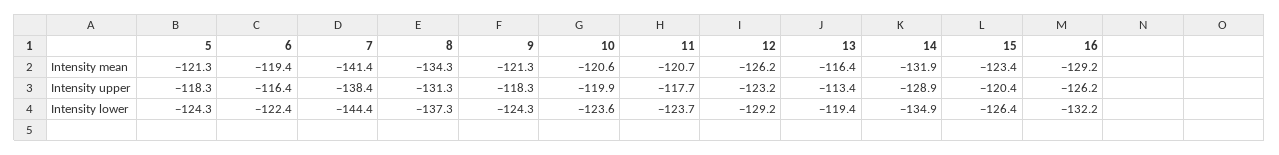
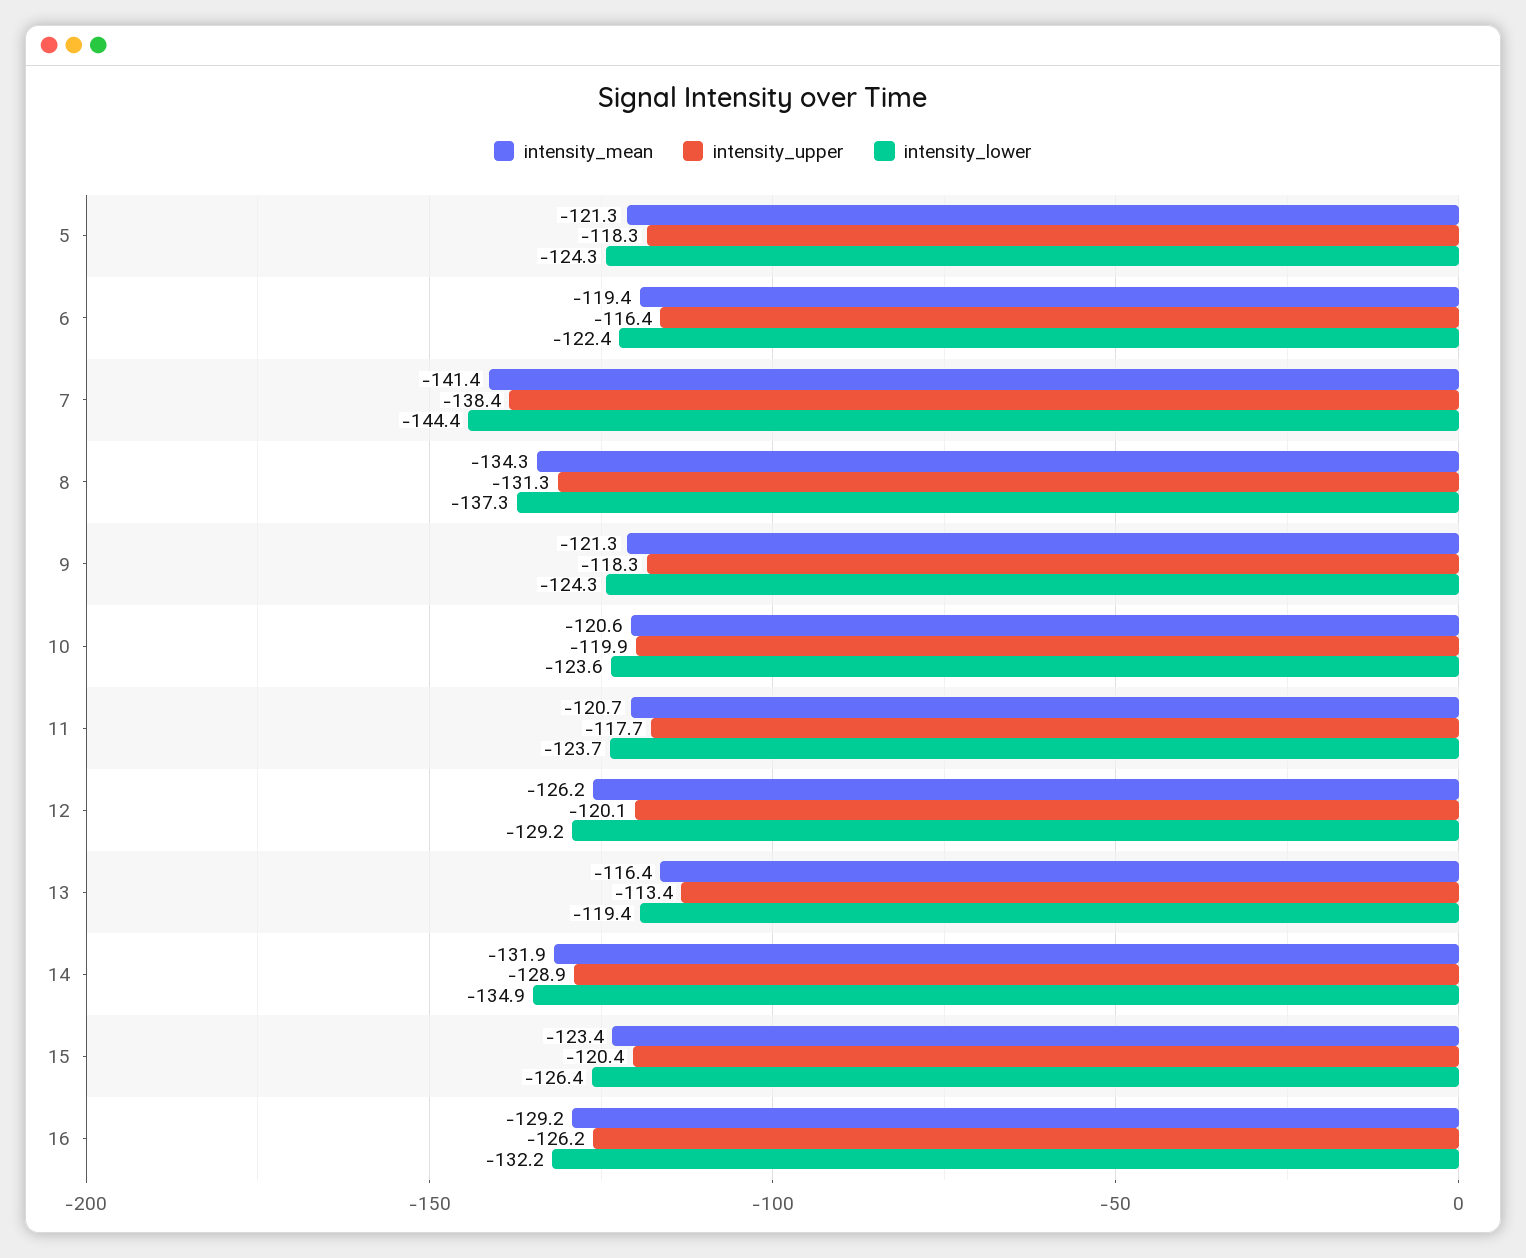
  {
    "Intensity mean": {
      "5": -121.3,
      "6": -119.4,
      "7": -141.4,
      "8": -134.3,
      "9": -121.3,
      "10": -120.6,
      "11": -120.7,
      "12": -126.2,
      "13": -116.4,
      "14": -131.9,
      "15": -123.4,
      "16": -129.2
    },
    "Intensity upper": {
      "5": -118.3,
      "6": -116.4,
      "7": -138.4,
      "8": -131.3,
      "9": -118.3,
      "10": -119.9,
      "11": -117.7,
-     "12": -123.2,
+     "12": -120.1,
      "13": -113.4,
      "14": -128.9,
      "15": -120.4,
      "16": -126.2
    },
    "Intensity lower": {
      "5": -124.3,
      "6": -122.4,
      "7": -144.4,
      "8": -137.3,
      "9": -124.3,
      "10": -123.6,
      "11": -123.7,
      "12": -129.2,
      "13": -119.4,
      "14": -134.9,
      "15": -126.4,
      "16": -132.2
    }
  }

